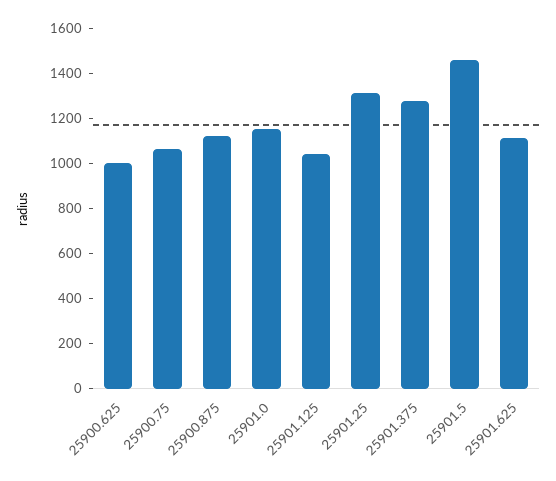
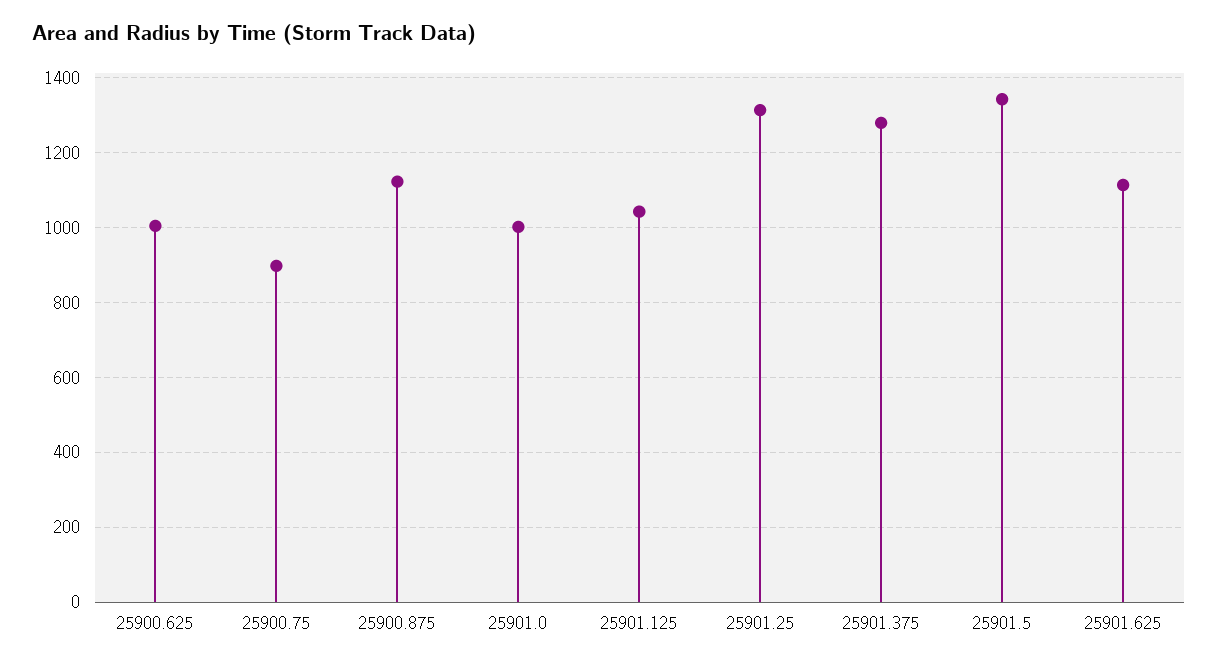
  {
    "25900.625": 1000,
-   "25900.75": 1050,
+   "25900.75": 900,
    "25900.875": 1120,
-   "25901.0": 1150,
+   "25901.0": 1000,
    "25901.125": 1040,
    "25901.25": 1320,
    "25901.375": 1280,
-   "25901.5": 1450,
+   "25901.5": 1340,
    "25901.625": 1120
  }

